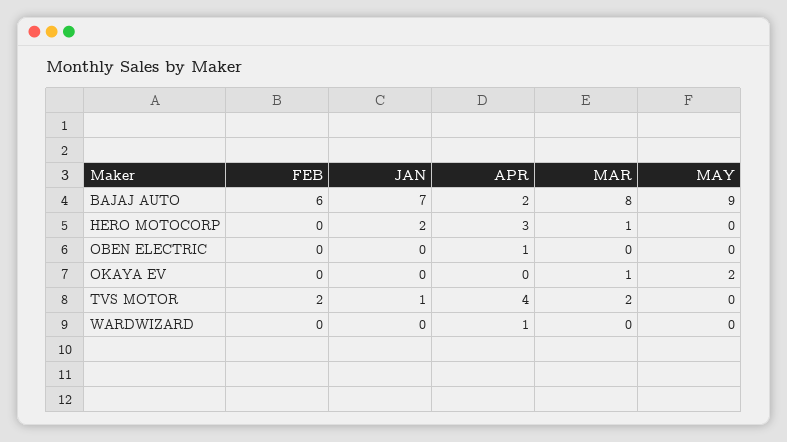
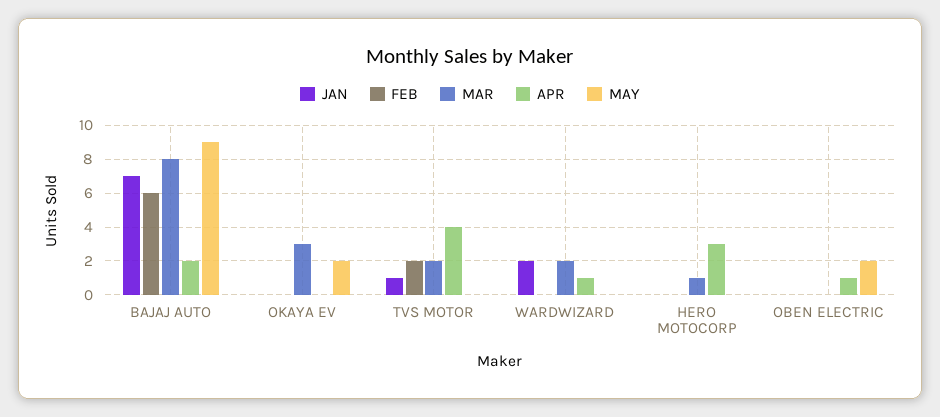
  {
    "FEB": {
      "BAJAJ AUTO": 6,
      "HERO MOTOCORP": 0,
      "OBEN ELECTRIC": 0,
      "OKAYA EV": 0,
      "TVS MOTOR": 2,
      "WARDWIZARD": 0
    },
    "JAN": {
      "BAJAJ AUTO": 7,
-     "HERO MOTOCORP": 2,
+     "HERO MOTOCORP": 0,
      "OBEN ELECTRIC": 0,
      "OKAYA EV": 0,
      "TVS MOTOR": 1,
-     "WARDWIZARD": 0
+     "WARDWIZARD": 2
    },
    "APR": {
      "BAJAJ AUTO": 2,
      "HERO MOTOCORP": 3,
      "OBEN ELECTRIC": 1,
      "OKAYA EV": 0,
      "TVS MOTOR": 4,
      "WARDWIZARD": 1
    },
    "MAR": {
      "BAJAJ AUTO": 8,
      "HERO MOTOCORP": 1,
      "OBEN ELECTRIC": 0,
-     "OKAYA EV": 1,
+     "OKAYA EV": 3,
      "TVS MOTOR": 2,
-     "WARDWIZARD": 0
+     "WARDWIZARD": 2
    },
    "MAY": {
      "BAJAJ AUTO": 9,
      "HERO MOTOCORP": 0,
-     "OBEN ELECTRIC": 0,
+     "OBEN ELECTRIC": 2,
      "OKAYA EV": 2,
      "TVS MOTOR": 0,
      "WARDWIZARD": 0
    }
  }

